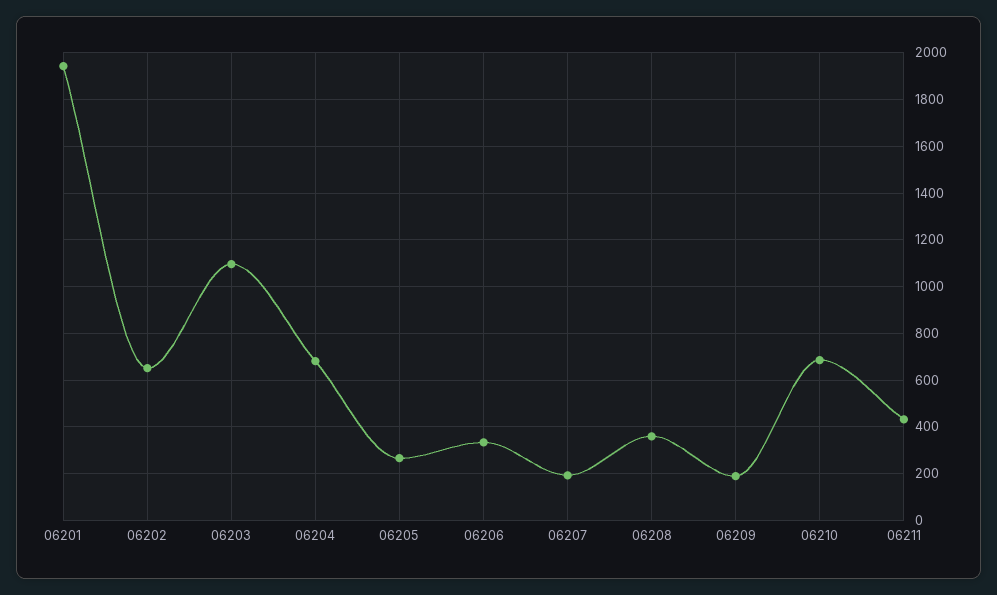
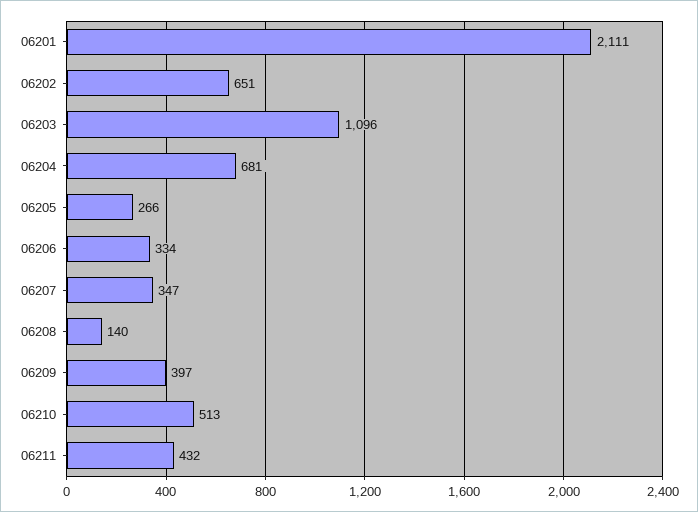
  {
-   "06201": 1950,
+   "06201": 2111,
    "06202": 651,
    "06203": 1096,
    "06204": 681,
    "06205": 266,
    "06206": 334,
-   "06207": 200,
+   "06207": 347,
-   "06208": 350,
+   "06208": 140,
-   "06209": 200,
+   "06209": 397,
-   "06210": 700,
+   "06210": 513,
    "06211": 432
  }

